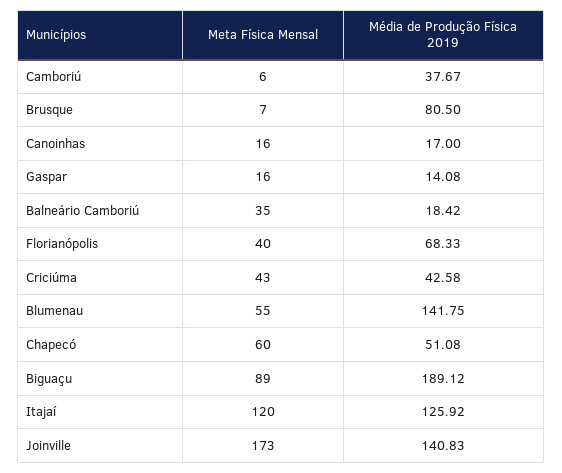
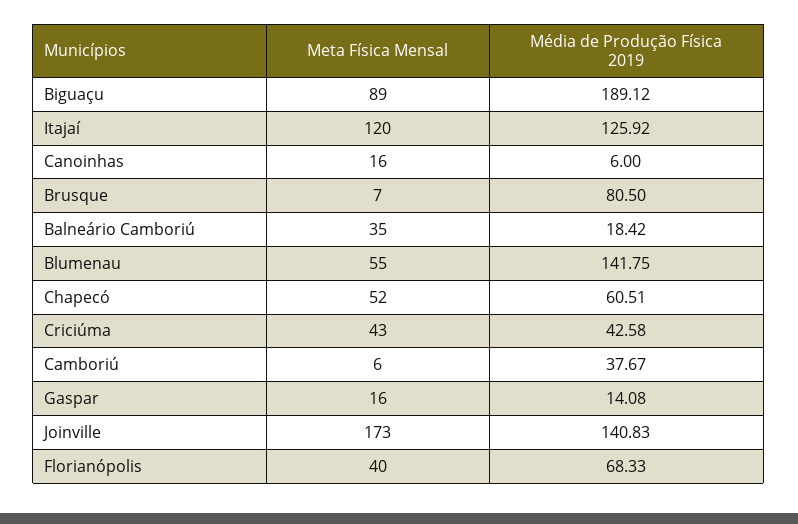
  {
    "Meta Física Mensal": {
      "Camboriú": 6,
      "Brusque": 7,
      "Canoinhas": 16,
      "Gaspar": 16,
      "Balneário Camboriú": 35,
      "Florianópolis": 40,
      "Criciúma": 43,
      "Blumenau": 55,
-     "Chapecó": 60,
+     "Chapecó": 52,
      "Biguaçu": 89,
      "Itajaí": 120,
      "Joinville": 173
    },
    "Média de Produção Física 2019": {
      "Camboriú": 37.67,
      "Brusque": 80.5,
-     "Canoinhas": 17,
+     "Canoinhas": 6,
      "Gaspar": 14.08,
      "Balneário Camboriú": 18.42,
      "Florianópolis": 68.33,
      "Criciúma": 42.58,
      "Blumenau": 141.75,
-     "Chapecó": 51.08,
+     "Chapecó": 60.51,
      "Biguaçu": 189.12,
      "Itajaí": 125.92,
      "Joinville": 140.83
    }
  }

